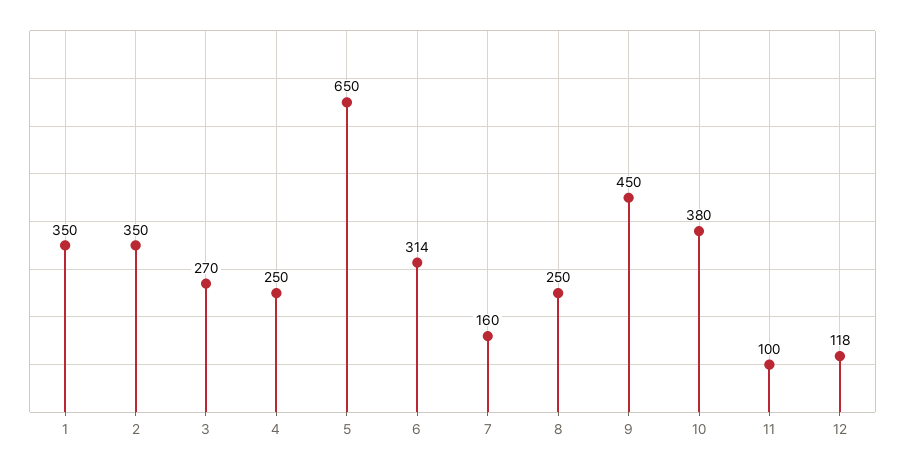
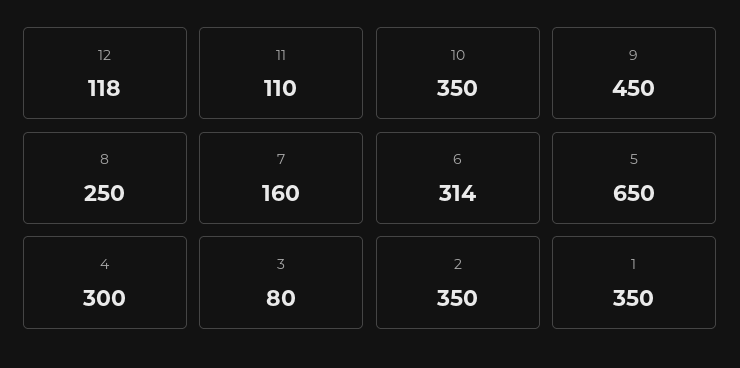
  {
    "1": 350,
    "2": 350,
-   "3": 270,
+   "3": 80,
-   "4": 250,
+   "4": 300,
    "5": 650,
    "6": 314,
    "7": 160,
    "8": 250,
    "9": 450,
-   "10": 380,
+   "10": 350,
-   "11": 100,
+   "11": 110,
    "12": 118
  }

